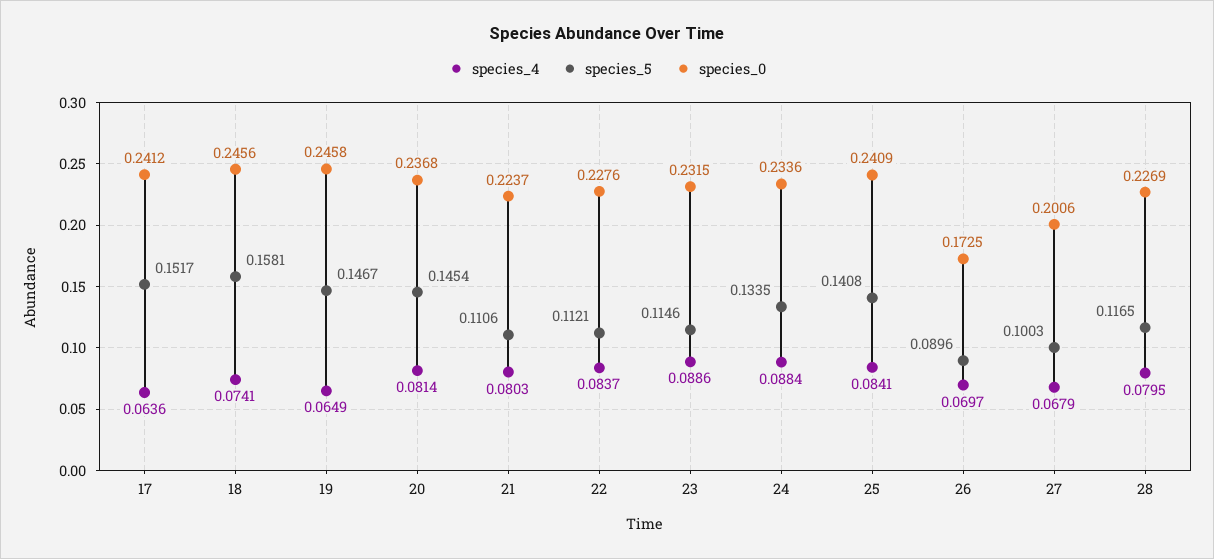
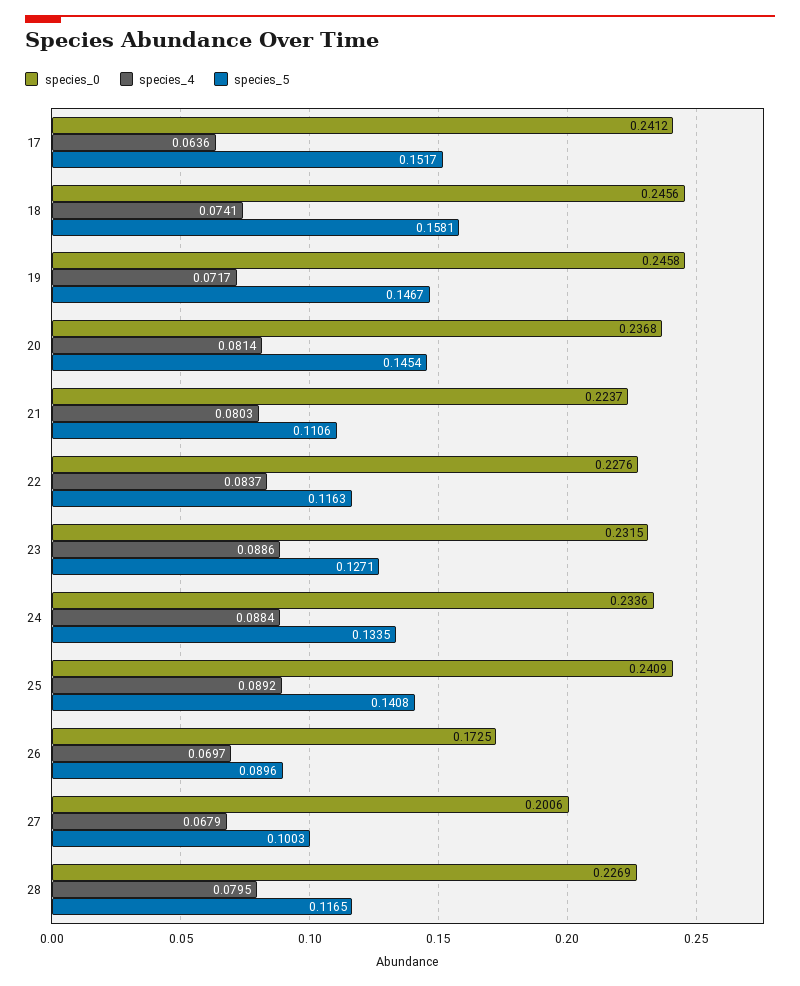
  {
    "species_4": {
      "17": 0.0636,
      "18": 0.0741,
-     "19": 0.0649,
+     "19": 0.0717,
      "20": 0.0814,
      "21": 0.0803,
      "22": 0.0837,
      "23": 0.0886,
      "24": 0.0884,
-     "25": 0.0841,
+     "25": 0.0892,
      "26": 0.0697,
      "27": 0.0679,
      "28": 0.0795
    },
    "species_5": {
      "17": 0.1517,
      "18": 0.1581,
      "19": 0.1467,
      "20": 0.1454,
      "21": 0.1106,
-     "22": 0.1121,
+     "22": 0.1163,
-     "23": 0.1146,
+     "23": 0.1271,
      "24": 0.1335,
      "25": 0.1408,
      "26": 0.0896,
      "27": 0.1003,
      "28": 0.1165
    },
    "species_0": {
      "17": 0.2412,
      "18": 0.2456,
      "19": 0.2458,
      "20": 0.2368,
      "21": 0.2237,
      "22": 0.2276,
      "23": 0.2315,
      "24": 0.2336,
      "25": 0.2409,
      "26": 0.1725,
      "27": 0.2006,
      "28": 0.2269
    }
  }

